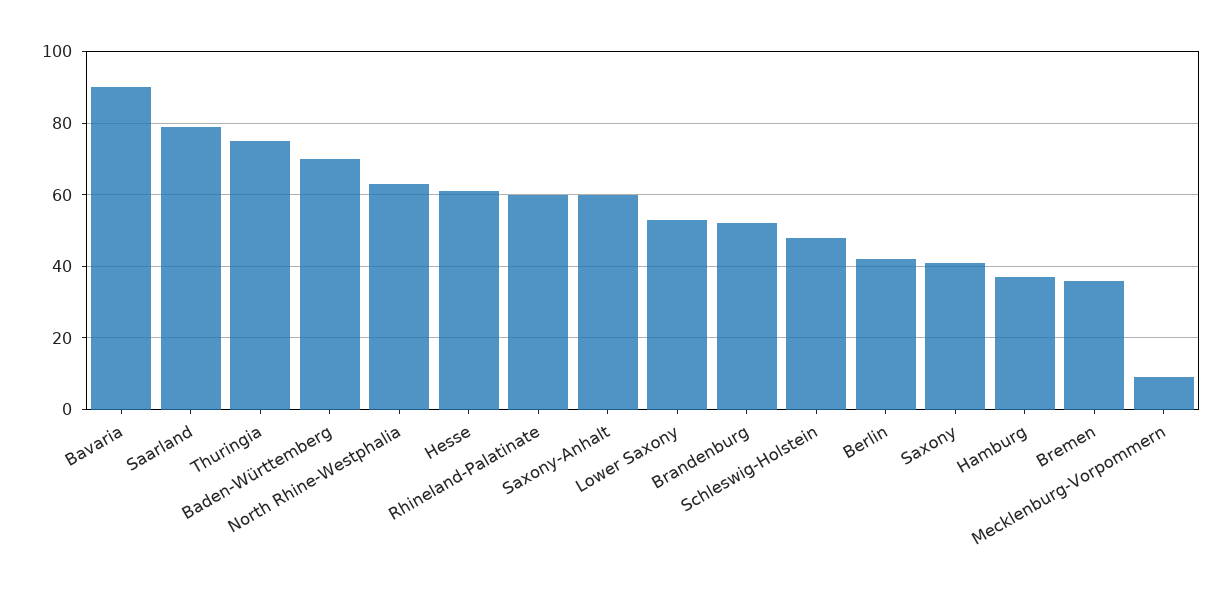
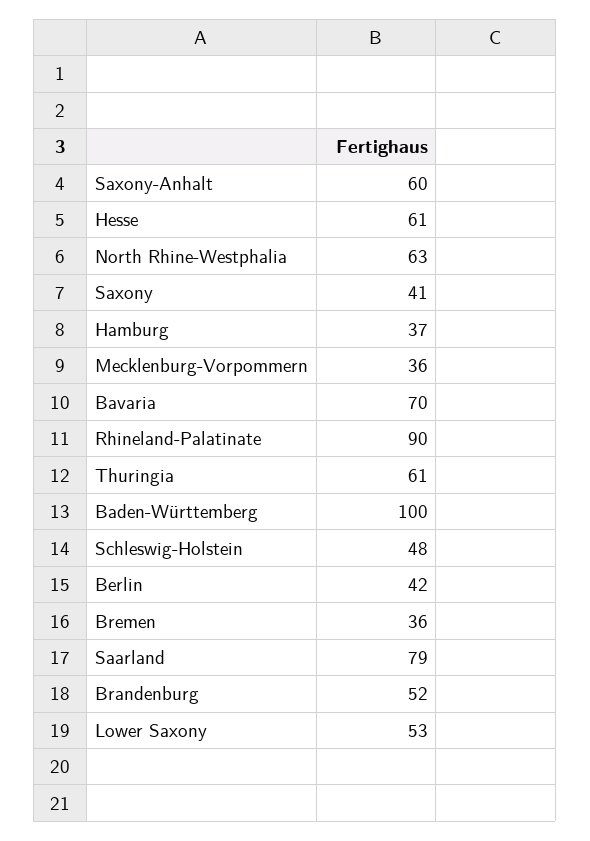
  {
-   "Bavaria": 90,
+   "Bavaria": 70,
    "Saarland": 79,
-   "Thuringia": 75,
+   "Thuringia": 61,
-   "Baden-Württemberg": 70,
+   "Baden-Württemberg": 100,
    "North Rhine-Westphalia": 63,
    "Hesse": 61,
-   "Rhineland-Palatinate": 60,
+   "Rhineland-Palatinate": 90,
    "Saxony-Anhalt": 60,
    "Lower Saxony": 53,
    "Brandenburg": 52,
    "Schleswig-Holstein": 48,
    "Berlin": 42,
    "Saxony": 41,
    "Hamburg": 37,
    "Bremen": 36,
-   "Mecklenburg-Vorpommern": 10
+   "Mecklenburg-Vorpommern": 36
  }

